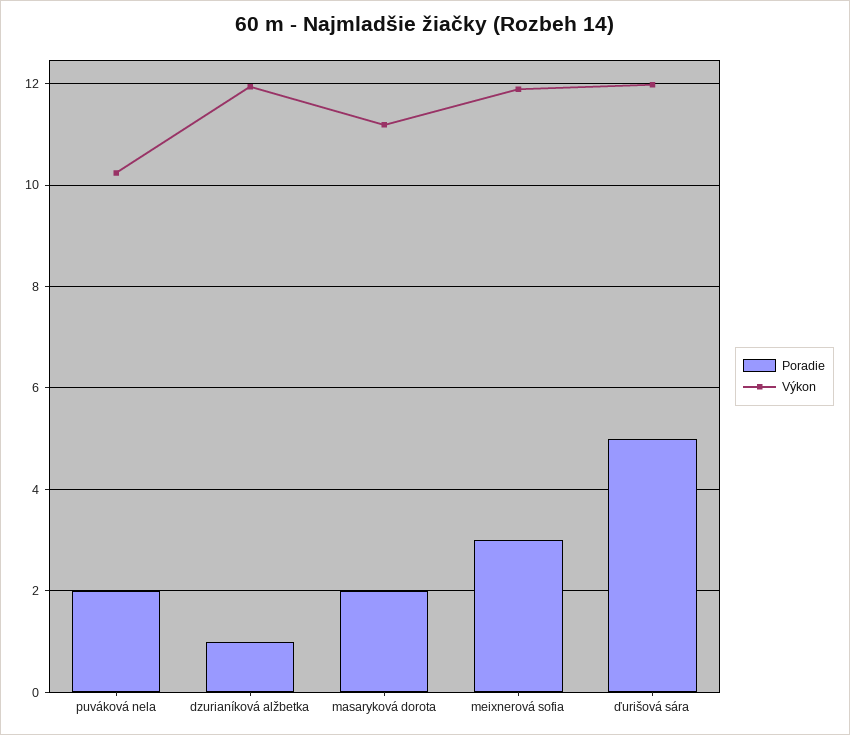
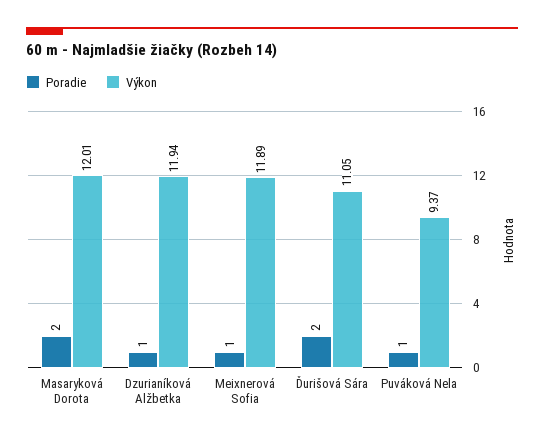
  {
    "Poradie": {
-     "puváková nela": 2,
+     "puváková nela": 1,
      "dzurianíková alžbetka": 1,
      "masaryková dorota": 2,
-     "meixnerová sofia": 3,
+     "meixnerová sofia": 1,
-     "ďurišová sára": 5
+     "ďurišová sára": 2
    },
    "Výkon": {
-     "puváková nela": 10.2,
+     "puváková nela": 9.37,
      "dzurianíková alžbetka": 11.94,
-     "masaryková dorota": 11.2,
+     "masaryková dorota": 12.01,
      "meixnerová sofia": 11.89,
-     "ďurišová sára": 12
+     "ďurišová sára": 11.05
    }
  }

